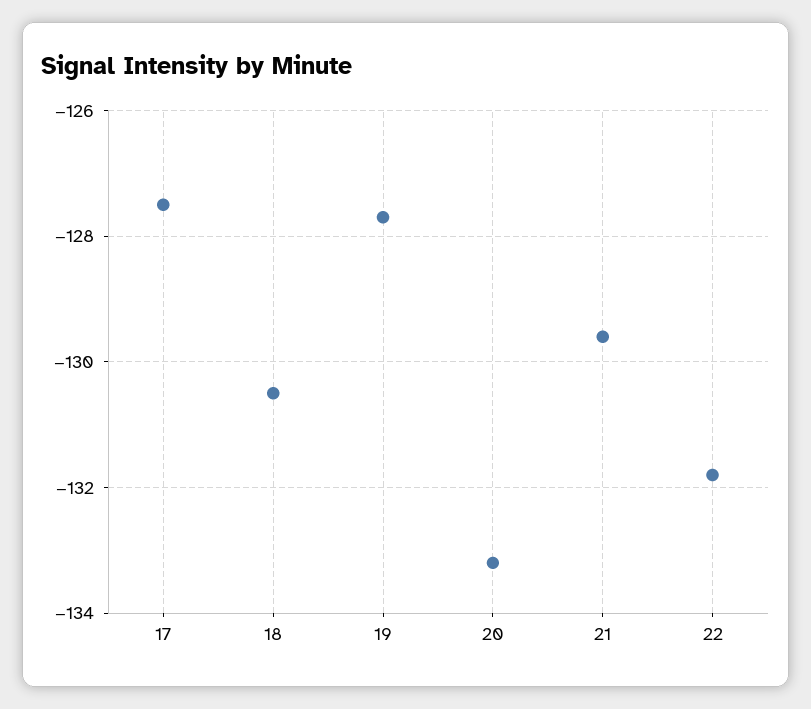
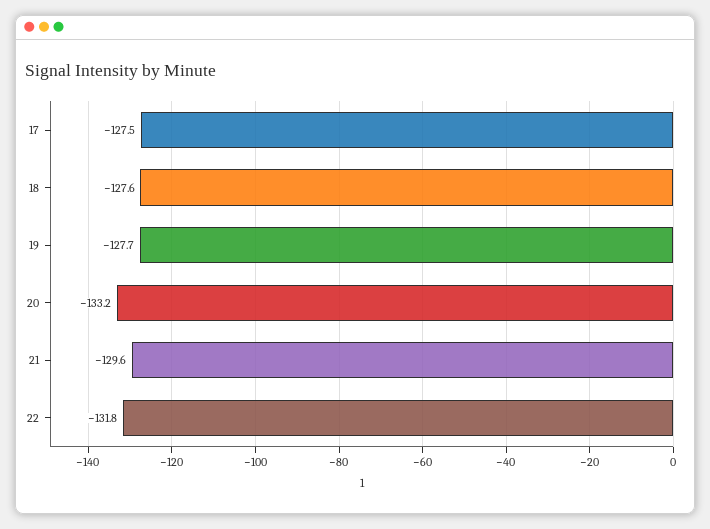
  {
    "17": -127.5,
-   "18": -130.5,
+   "18": -127.6,
    "19": -127.7,
    "20": -133.2,
    "21": -129.6,
    "22": -131.8
  }

